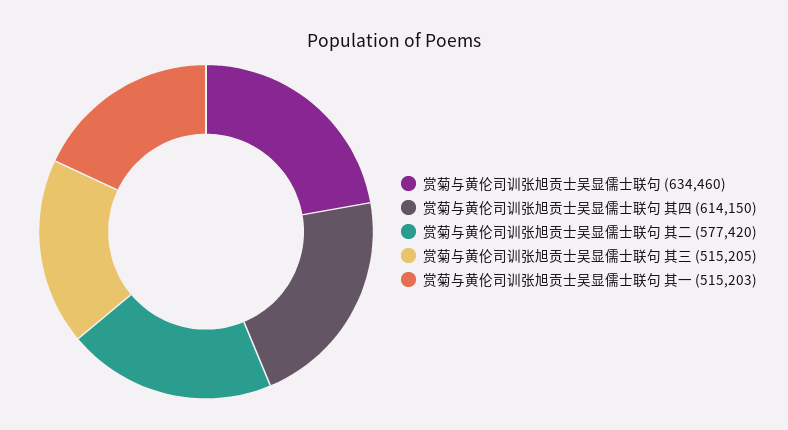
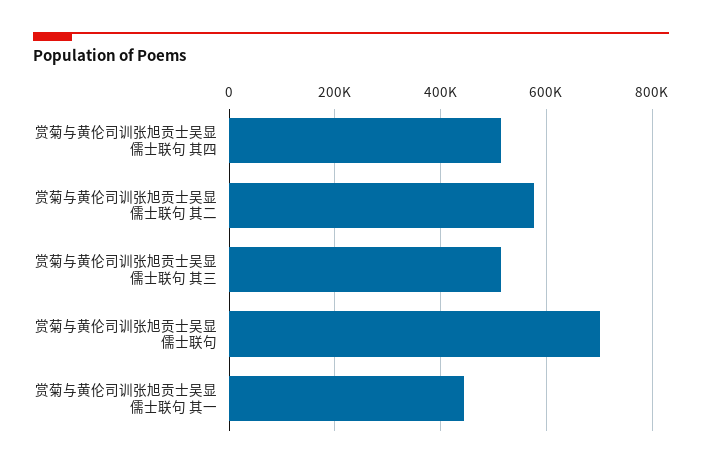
  {
-   "赏菊与黄伦司训张旭贡士吴显儒士联句": 634460,
+   "赏菊与黄伦司训张旭贡士吴显儒士联句": 700000,
-   "赏菊与黄伦司训张旭贡士吴显儒士联句 其四": 614150,
+   "赏菊与黄伦司训张旭贡士吴显儒士联句 其四": 520000,
    "赏菊与黄伦司训张旭贡士吴显儒士联句 其二": 577420,
    "赏菊与黄伦司训张旭贡士吴显儒士联句 其三": 515205,
-   "赏菊与黄伦司训张旭贡士吴显儒士联句 其一": 515203
+   "赏菊与黄伦司训张旭贡士吴显儒士联句 其一": 440000
  }

